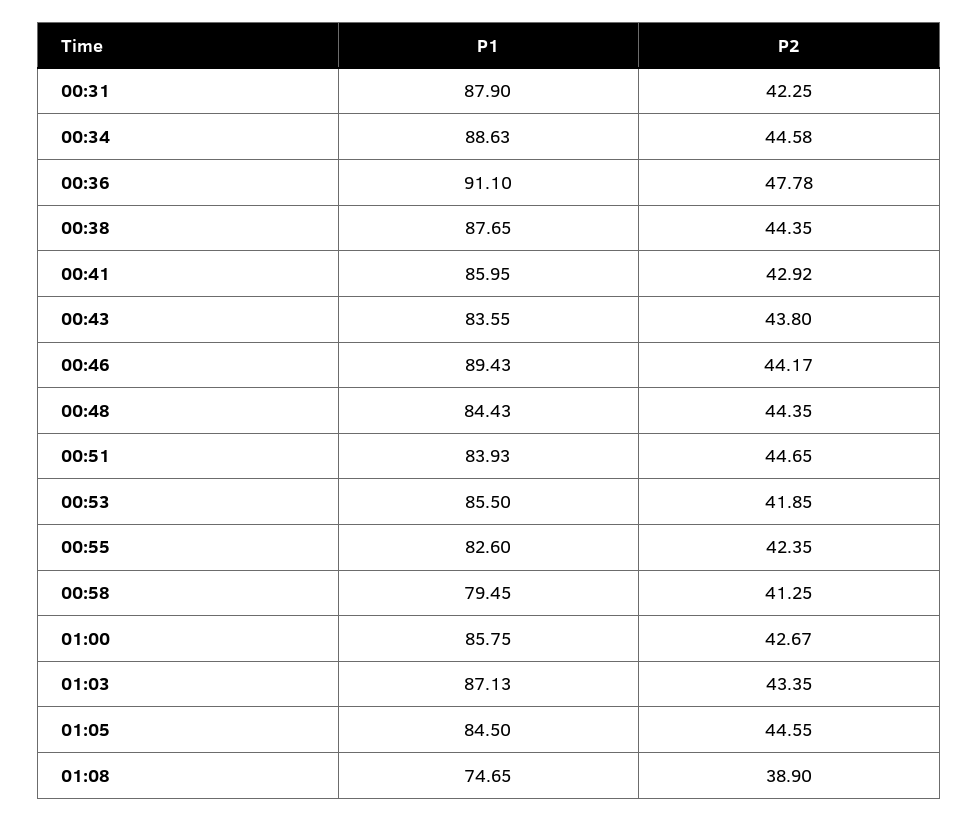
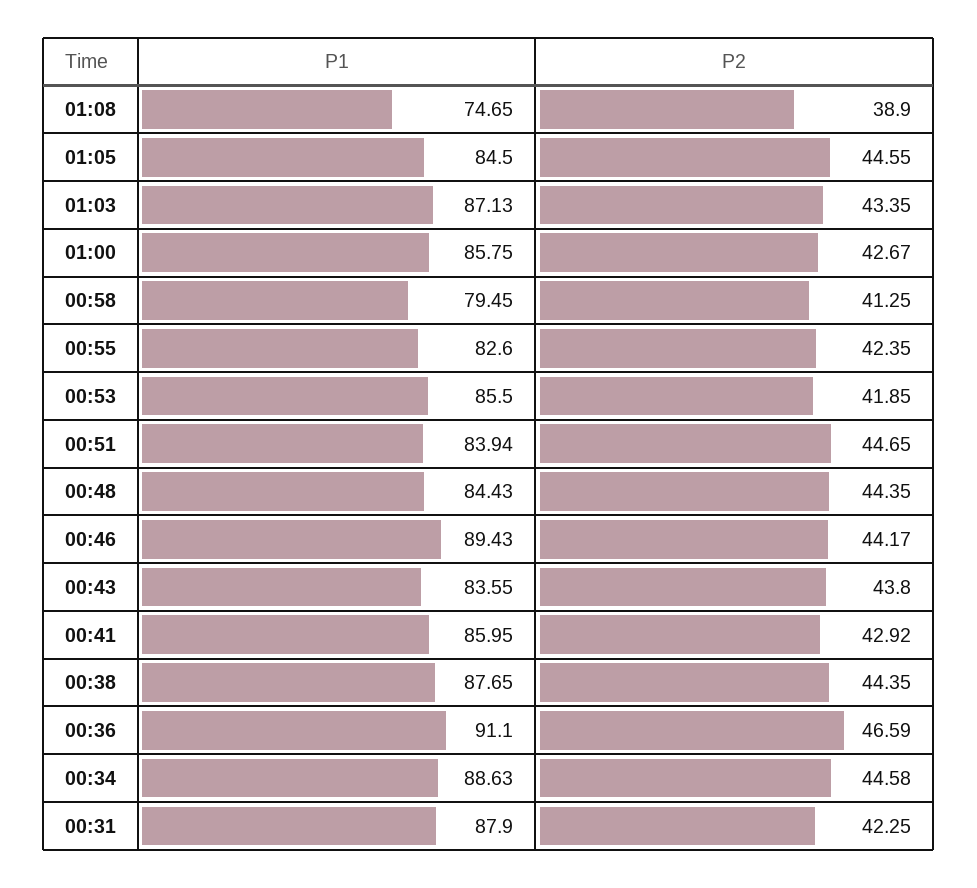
  {
    "P1": {
      "00:31": 87.9,
      "00:34": 88.63,
      "00:36": 91.1,
      "00:38": 87.65,
      "00:41": 85.95,
      "00:43": 83.55,
      "00:46": 89.43,
      "00:48": 84.43,
-     "00:51": 83.93,
+     "00:51": 83.94,
      "00:53": 85.5,
      "00:55": 82.6,
      "00:58": 79.45,
      "01:00": 85.75,
      "01:03": 87.13,
      "01:05": 84.5,
      "01:08": 74.65
    },
    "P2": {
      "00:31": 42.25,
      "00:34": 44.58,
-     "00:36": 47.78,
+     "00:36": 46.59,
      "00:38": 44.35,
      "00:41": 42.92,
      "00:43": 43.8,
      "00:46": 44.17,
      "00:48": 44.35,
      "00:51": 44.65,
      "00:53": 41.85,
      "00:55": 42.35,
      "00:58": 41.25,
      "01:00": 42.67,
      "01:03": 43.35,
      "01:05": 44.55,
      "01:08": 38.9
    }
  }

